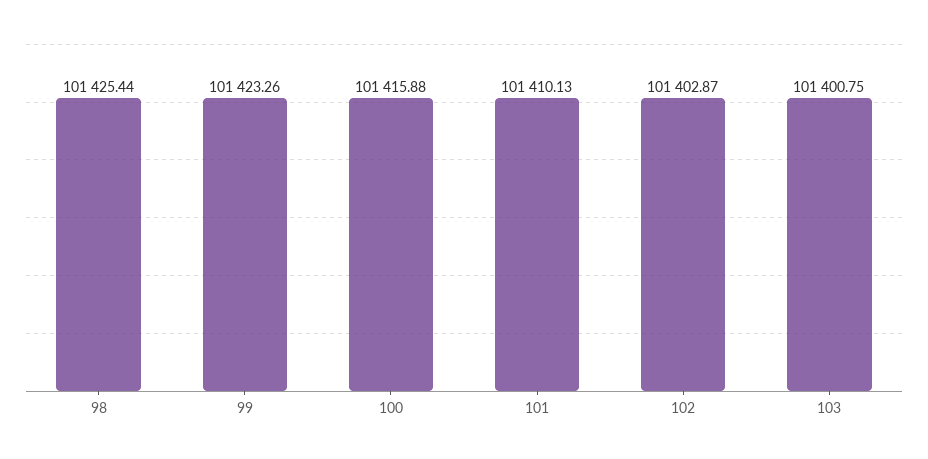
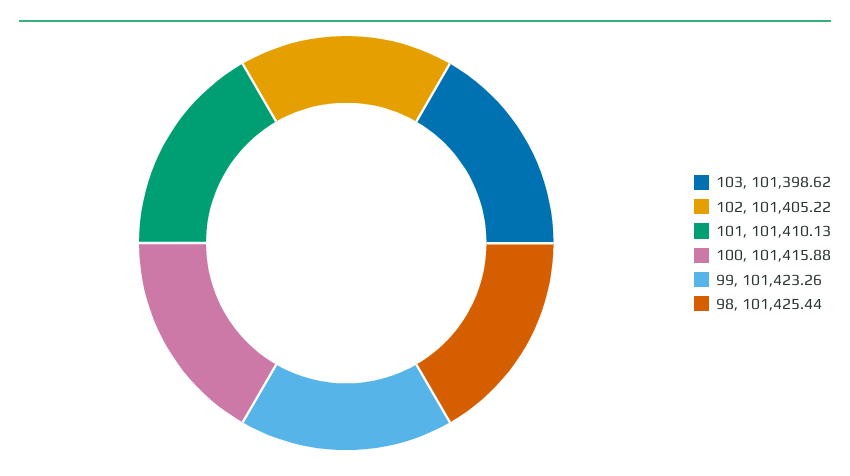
  {
    "98": 101425.44,
    "99": 101423.26,
    "100": 101415.88,
    "101": 101410.13,
-   "102": 101402.87,
+   "102": 101405.22,
-   "103": 101400.75
+   "103": 101398.62
  }

